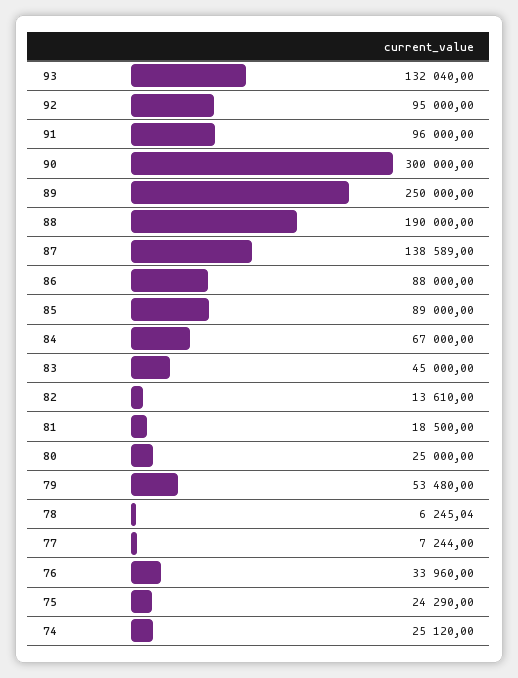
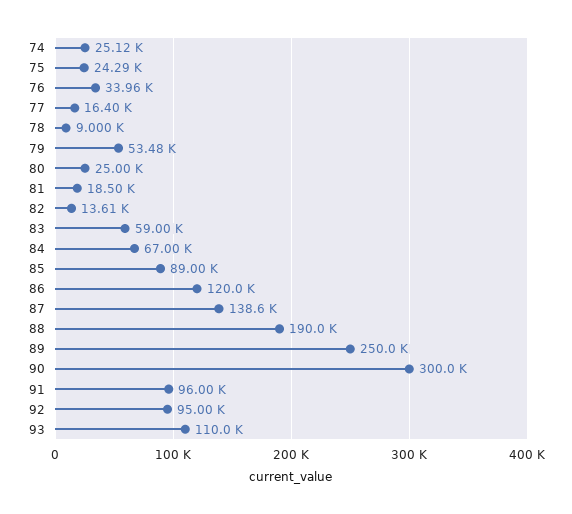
  {
-   "93": 132040,
+   "93": 110000,
    "92": 95000,
    "91": 96000,
    "90": 300000,
    "89": 250000,
    "88": 190000,
    "87": 138589,
-   "86": 88000,
+   "86": 120000,
    "85": 89000,
    "84": 67000,
-   "83": 45000,
+   "83": 59000,
    "82": 13610,
    "81": 18500,
    "80": 25000,
    "79": 53480,
-   "78": 6245.04,
+   "78": 9000,
-   "77": 7244,
+   "77": 16400,
    "76": 33960,
    "75": 24290,
    "74": 25120
  }

